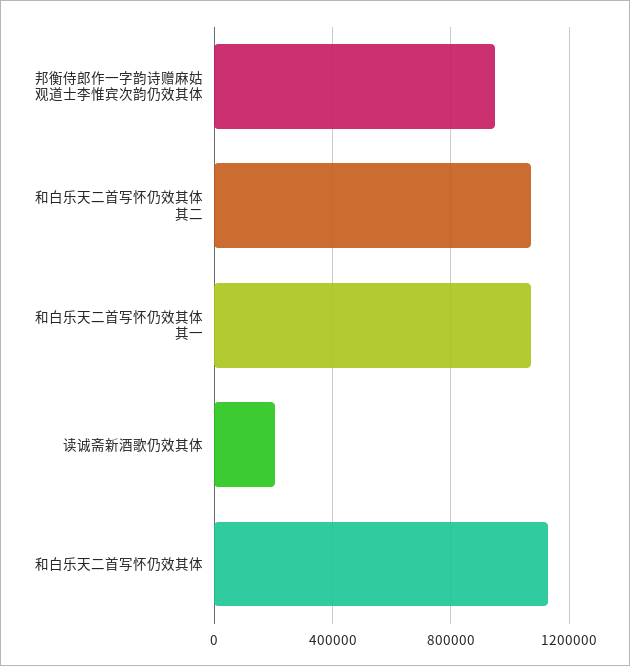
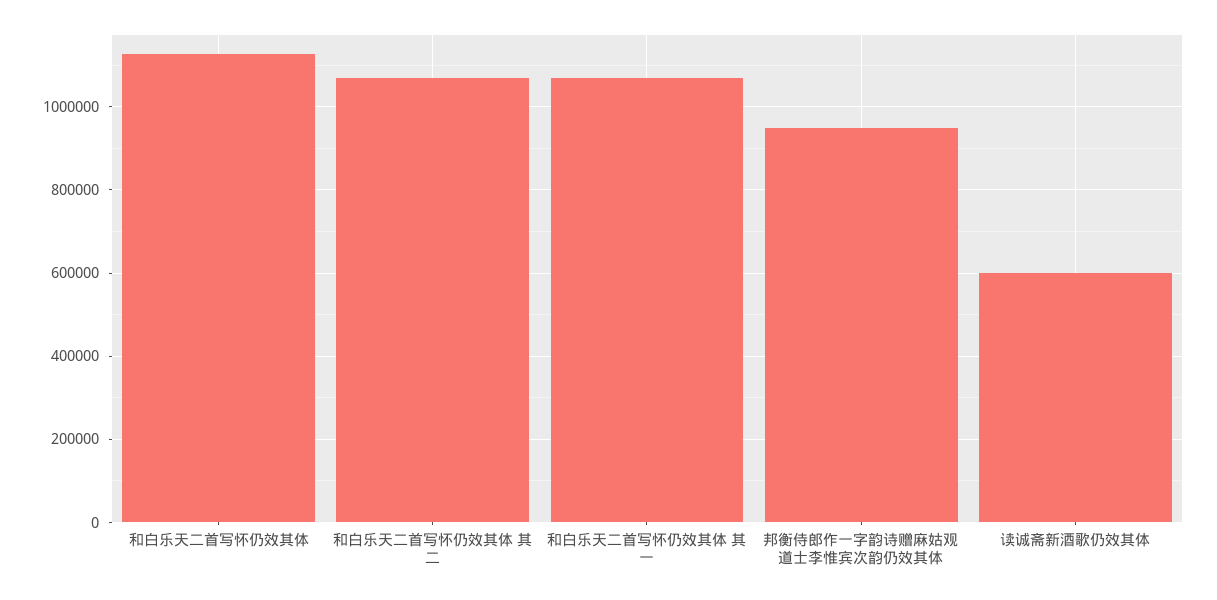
  {
    "邦衡侍郎作一字韵诗赠麻姑观道士李惟宾次韵仍效其体": 940000,
    "和白乐天二首写怀仍效其体 其二": 1080000,
    "和白乐天二首写怀仍效其体 其一": 1080000,
-   "读诚斋新酒歌仍效其体": 200000,
+   "读诚斋新酒歌仍效其体": 600000,
    "和白乐天二首写怀仍效其体": 1120000
  }

